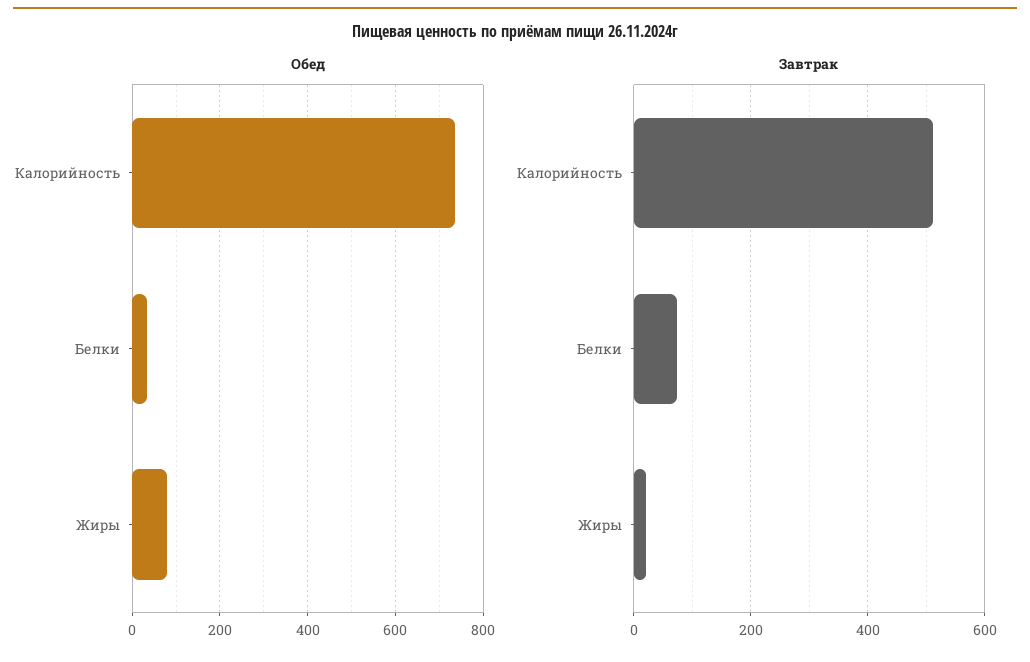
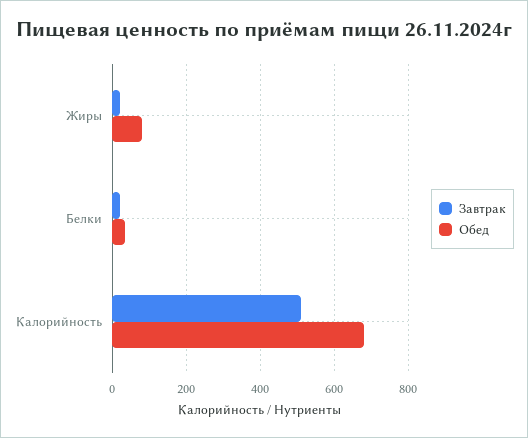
  {
    "Обед": {
-     "Калорийность": 740,
+     "Калорийность": 680,
      "Белки": 40,
      "Жиры": 80
    },
    "Завтрак": {
      "Калорийность": 520,
-     "Белки": 80,
+     "Белки": 20,
      "Жиры": 20
    }
  }

